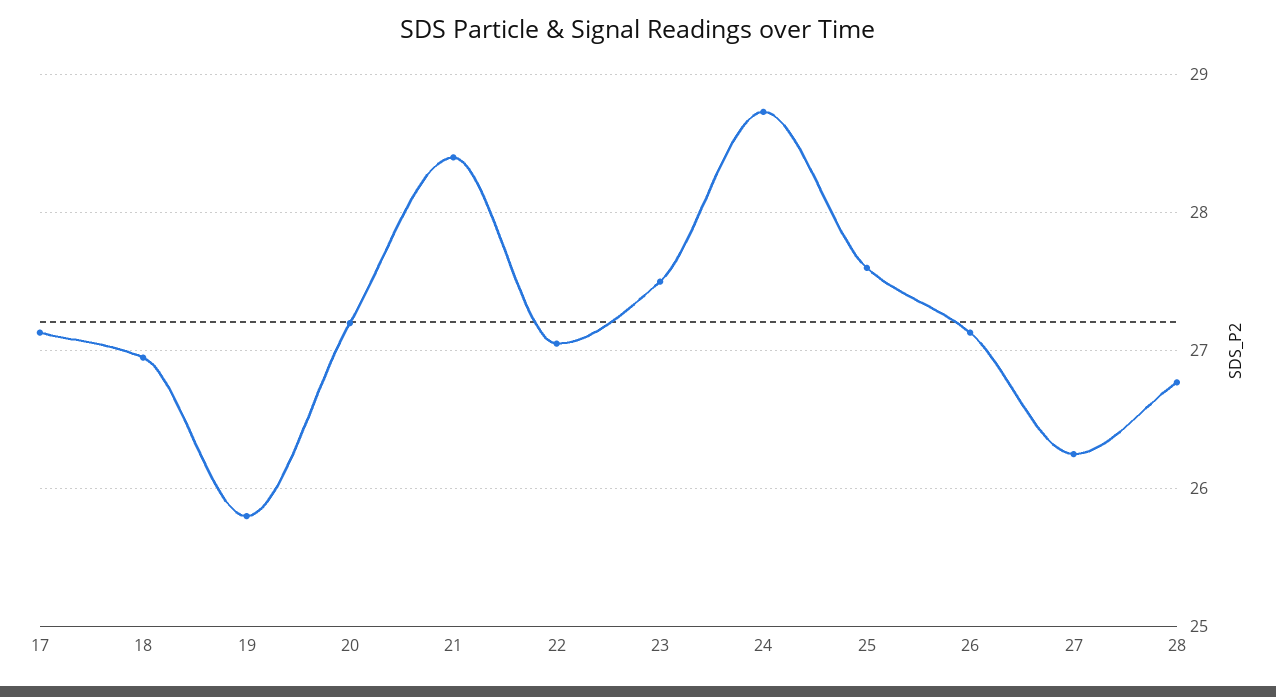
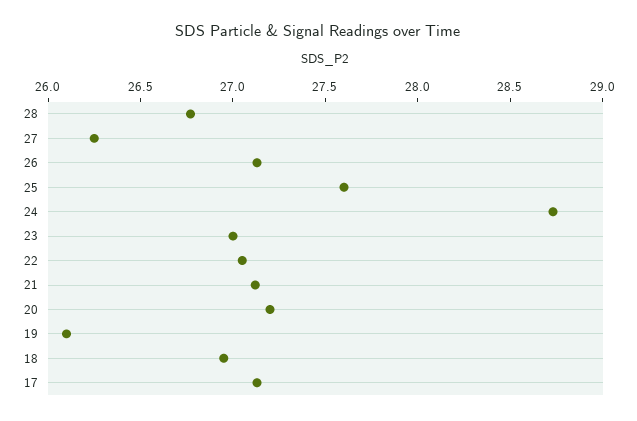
  {
    "17": 27.1,
    "18": 27,
-   "19": 25.8,
+   "19": 26.1,
    "20": 27.2,
-   "21": 28.4,
+   "21": 27.1,
    "22": 27.1,
-   "23": 27.5,
+   "23": 27,
    "24": 28.7,
    "25": 27.6,
    "26": 27.1,
    "27": 26.3,
    "28": 26.8
  }

